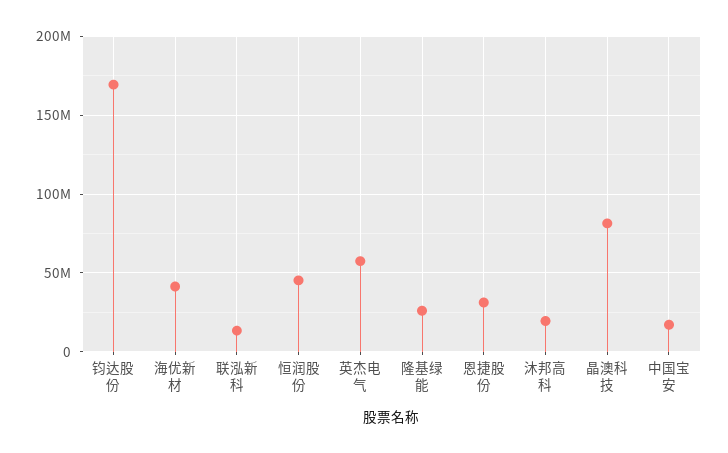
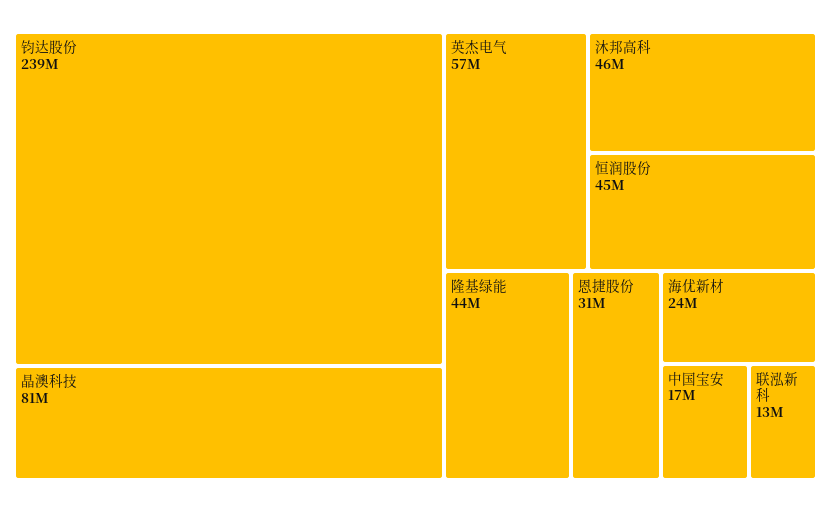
  {
-   "钧达股份": 170000000,
+   "钧达股份": 239000000,
-   "海优新材": 40000000,
+   "海优新材": 24000000,
    "联泓新科": 13000000,
    "恒润股份": 45000000,
    "英杰电气": 57000000,
-   "隆基绿能": 25000000,
+   "隆基绿能": 44000000,
    "恩捷股份": 31000000,
-   "沐邦高科": 20000000,
+   "沐邦高科": 46000000,
    "晶澳科技": 81000000,
    "中国宝安": 17000000
  }

